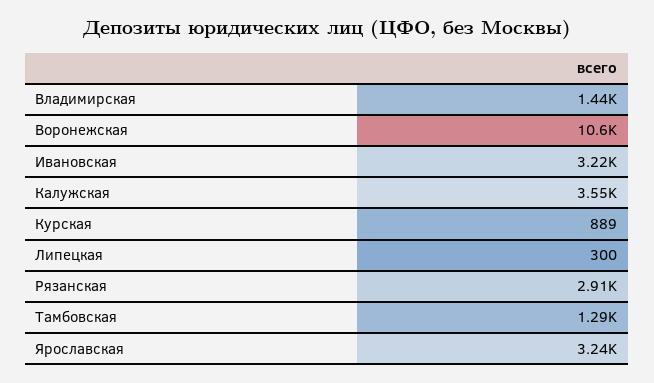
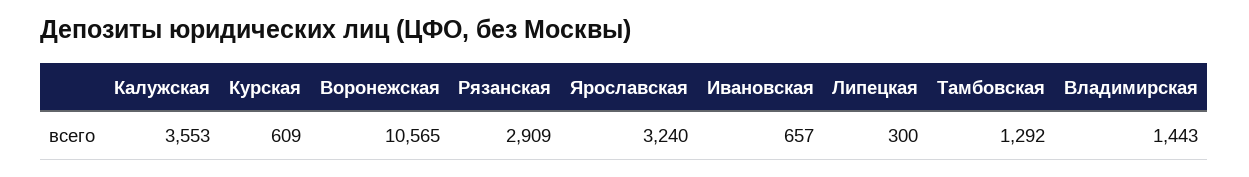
  {
    "Владимирская": 1443,
    "Воронежская": 10565,
-   "Ивановская": 3220,
+   "Ивановская": 657,
    "Калужская": 3553,
-   "Курская": 889,
+   "Курская": 609,
    "Липецкая": 300,
    "Рязанская": 2909,
    "Тамбовская": 1292,
    "Ярославская": 3240
  }

